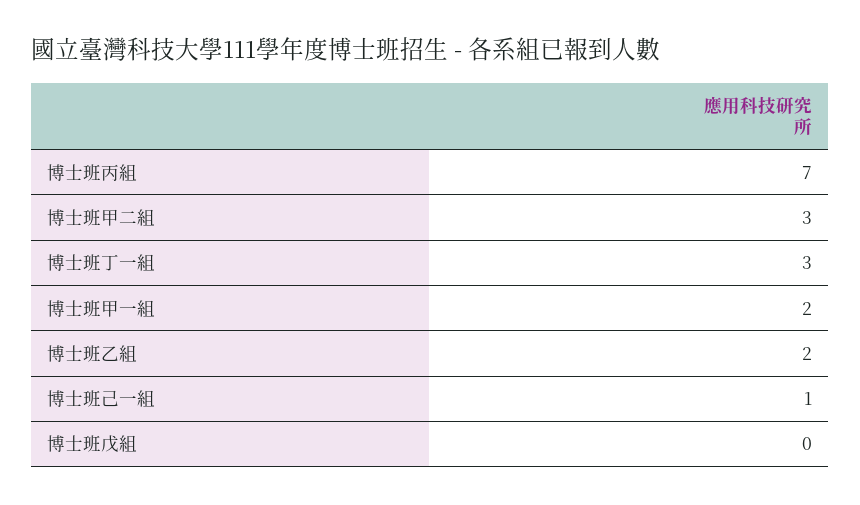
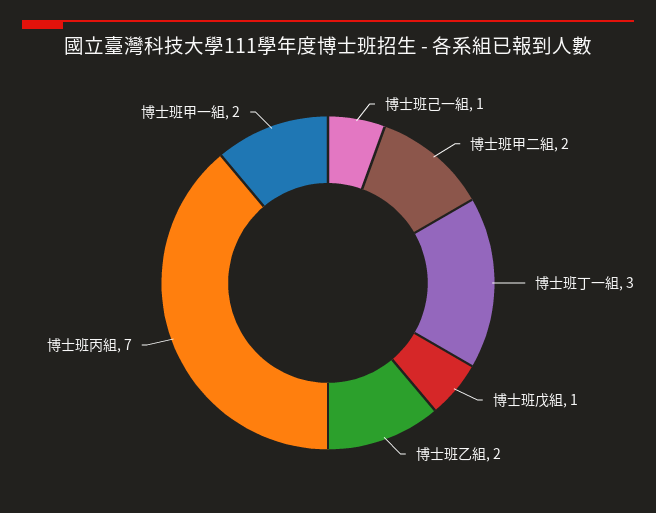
  {
    "博士班丙組": 7,
-   "博士班甲二組": 3,
+   "博士班甲二組": 2,
    "博士班丁一組": 3,
    "博士班甲一組": 2,
    "博士班乙組": 2,
    "博士班己一組": 1,
-   "博士班戊組": 0
+   "博士班戊組": 1
  }

